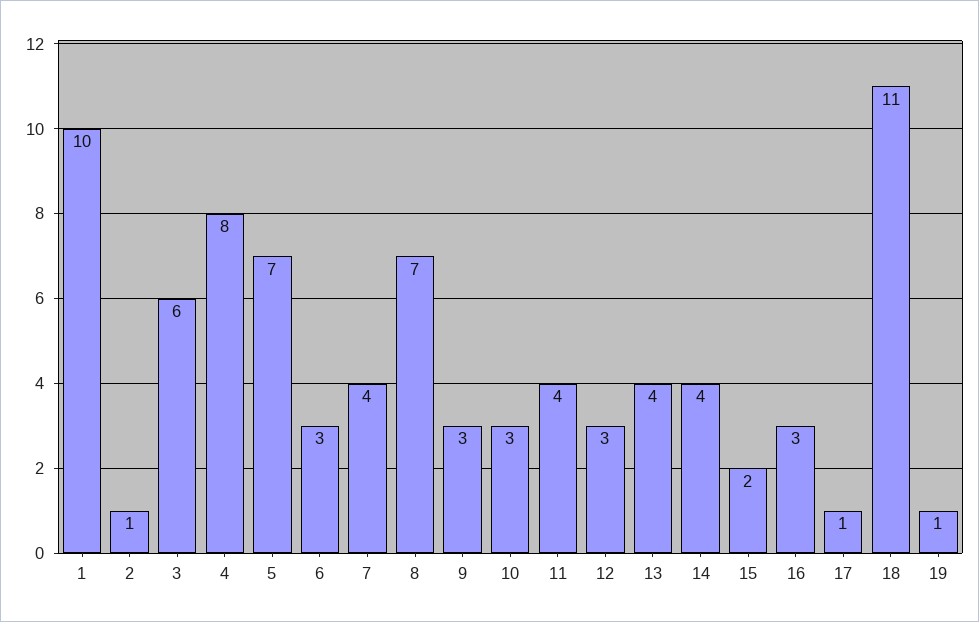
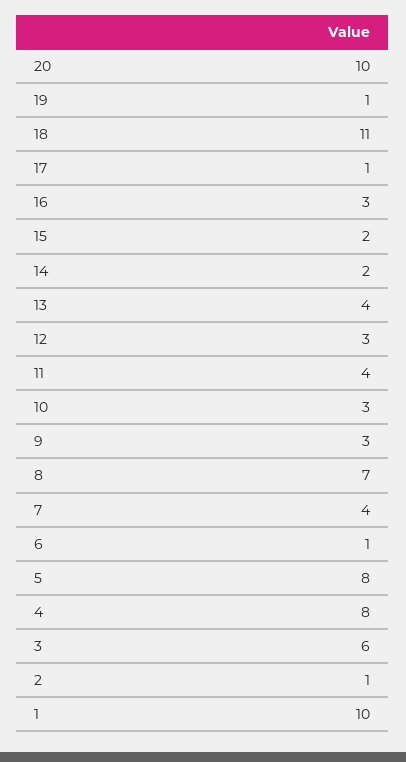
  {
    "1": 10,
    "2": 1,
    "3": 6,
    "4": 8,
-   "5": 7,
+   "5": 8,
-   "6": 3,
+   "6": 1,
    "7": 4,
    "8": 7,
    "9": 3,
    "10": 3,
    "11": 4,
    "12": 3,
    "13": 4,
-   "14": 4,
+   "14": 2,
    "15": 2,
    "16": 3,
    "17": 1,
    "18": 11,
-   "19": 1
+   "19": 1,
+   "20": 10
  }

